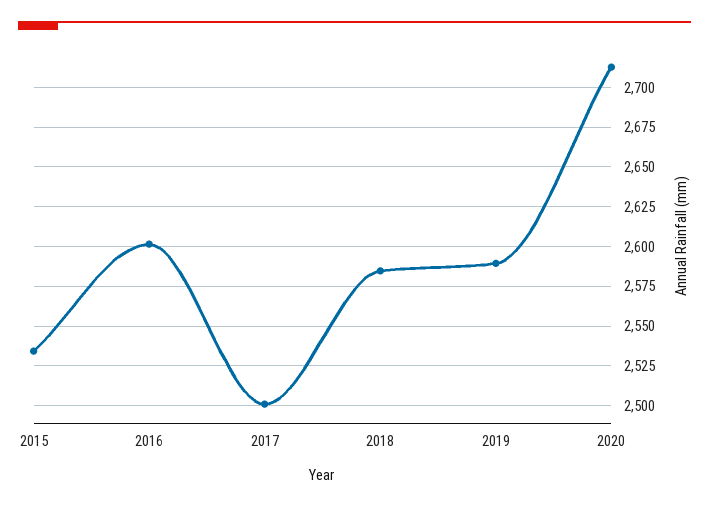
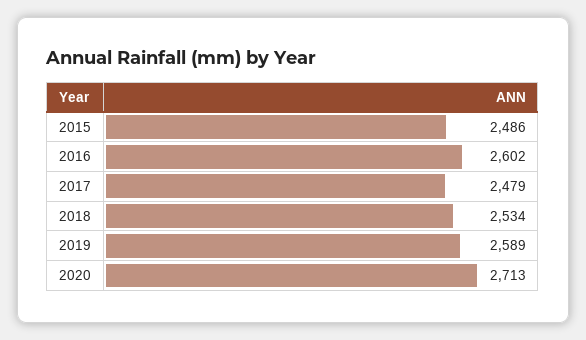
  {
-   "2015": 2535,
+   "2015": 2486,
    "2016": 2602,
-   "2017": 2500,
+   "2017": 2479,
-   "2018": 2585,
+   "2018": 2534,
    "2019": 2589,
    "2020": 2713
  }

